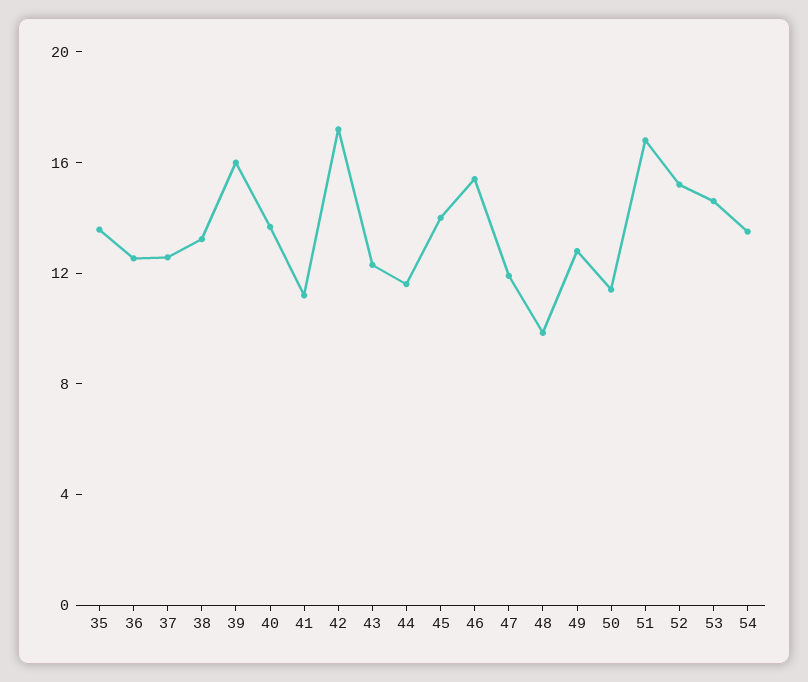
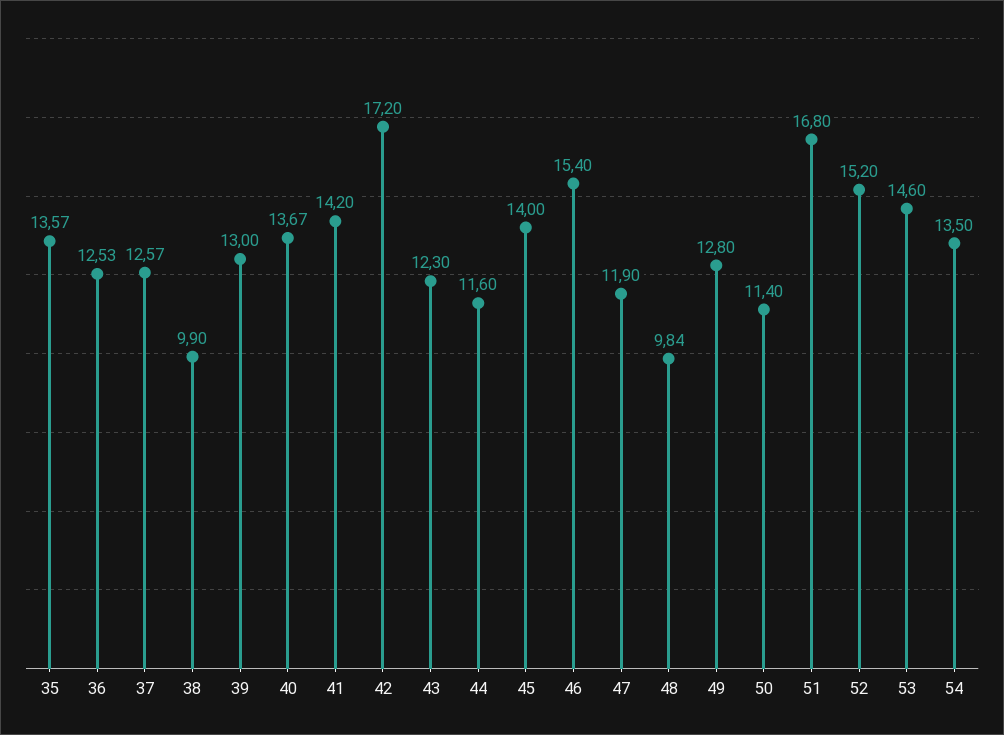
  {
    "35": 13.57,
    "36": 12.53,
    "37": 12.57,
-   "38": 13,
+   "38": 9.9,
-   "39": 16,
+   "39": 13,
    "40": 13.67,
-   "41": 11,
+   "41": 14.2,
    "42": 17.2,
    "43": 12.3,
    "44": 11.6,
    "45": 14,
    "46": 15.4,
    "47": 11.9,
    "48": 9.84,
    "49": 12.8,
    "50": 11.4,
    "51": 16.8,
    "52": 15.2,
    "53": 14.6,
    "54": 13.5
  }

